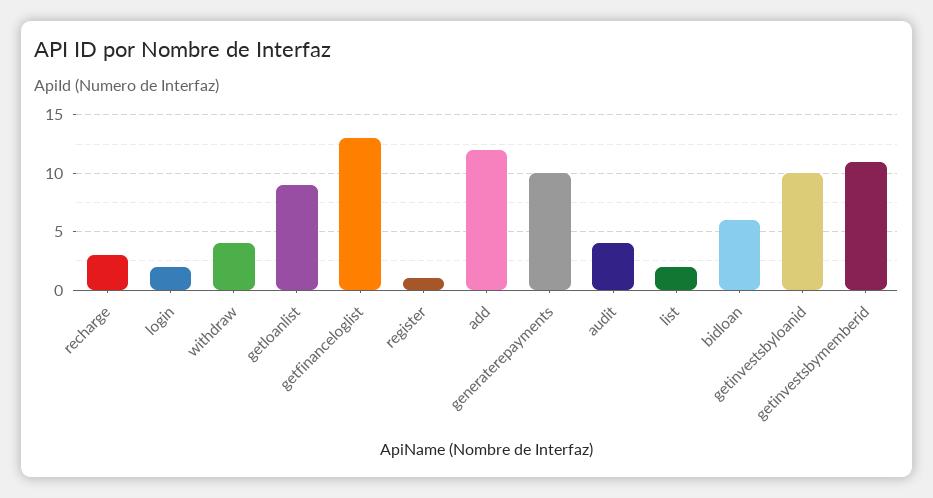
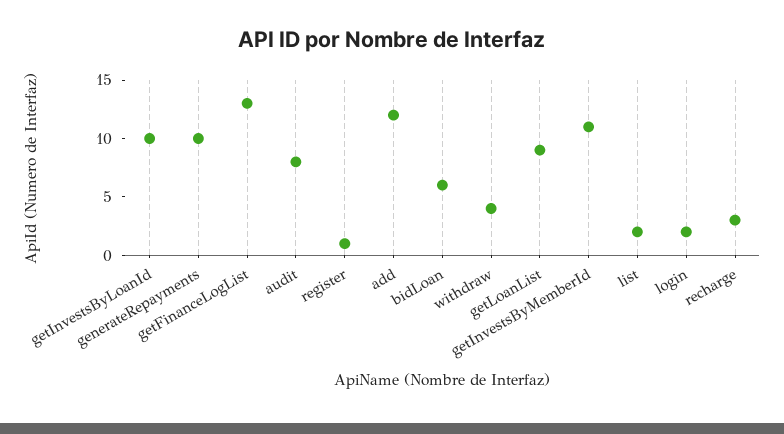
  {
    "recharge": 3,
    "login": 2,
    "withdraw": 4,
    "getloanlist": 9,
    "getfinanceloglist": 13,
    "register": 1,
    "add": 12,
    "generaterepayments": 10,
-   "audit": 4,
+   "audit": 8,
    "list": 2,
    "bidloan": 6,
    "getinvestsbyloanid": 10,
    "getinvestsbymemberid": 11
  }

